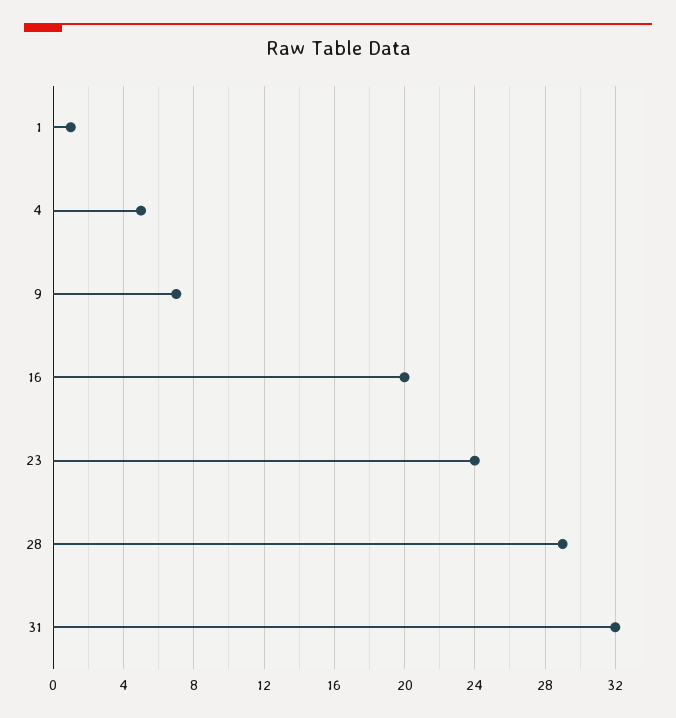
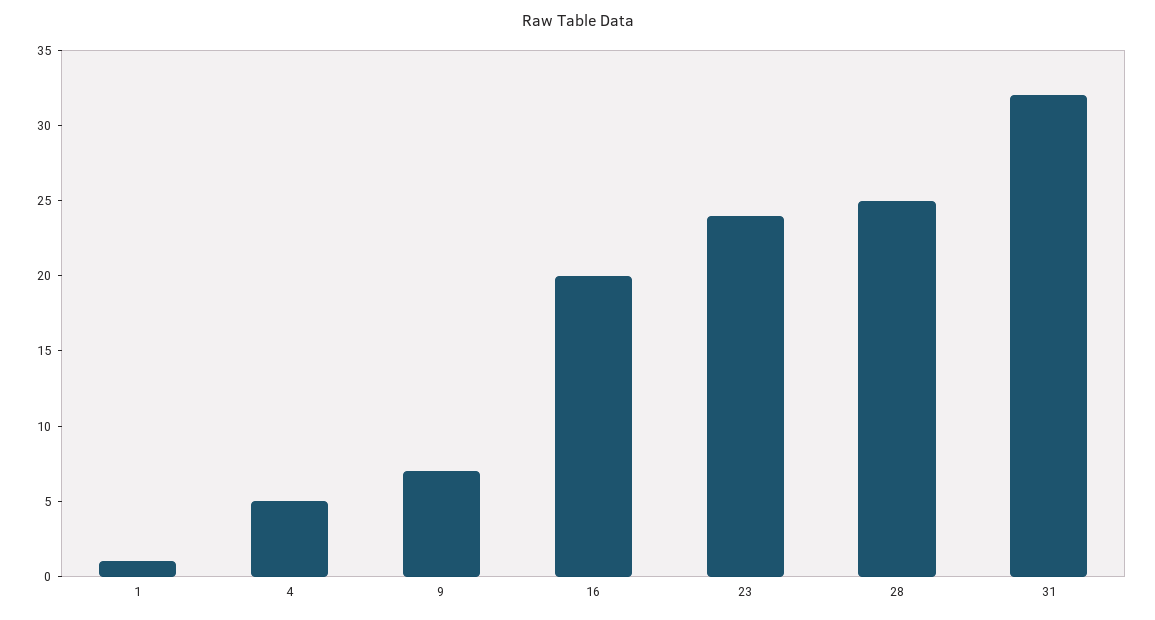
  {
    "1": 1,
    "4": 5,
    "9": 7,
    "16": 20,
    "23": 24,
-   "28": 29,
+   "28": 25,
    "31": 32
  }

